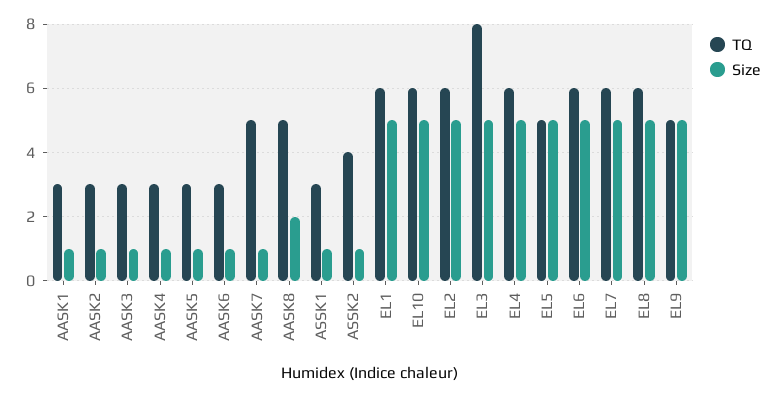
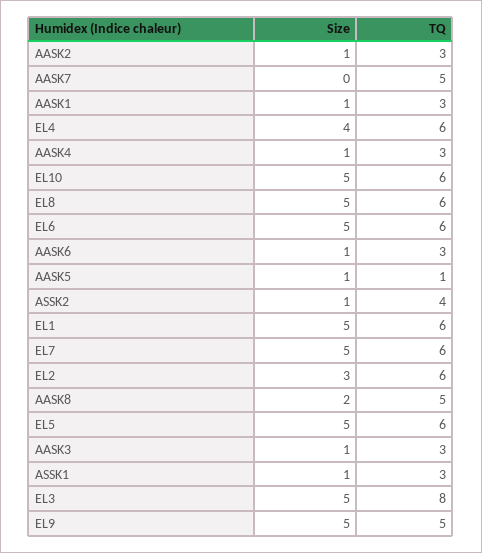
  {
    "TQ": {
      "AASK1": 3,
      "AASK2": 3,
      "AASK3": 3,
      "AASK4": 3,
-     "AASK5": 3,
+     "AASK5": 1,
      "AASK6": 3,
      "AASK7": 5,
      "AASK8": 5,
      "ASSK1": 3,
      "ASSK2": 4,
      "EL1": 6,
      "EL10": 6,
      "EL2": 6,
      "EL3": 8,
      "EL4": 6,
-     "EL5": 5,
+     "EL5": 6,
      "EL6": 6,
      "EL7": 6,
      "EL8": 6,
      "EL9": 5
    },
    "Size": {
      "AASK1": 1,
      "AASK2": 1,
      "AASK3": 1,
      "AASK4": 1,
      "AASK5": 1,
      "AASK6": 1,
-     "AASK7": 1,
+     "AASK7": 0,
      "AASK8": 2,
      "ASSK1": 1,
      "ASSK2": 1,
      "EL1": 5,
      "EL10": 5,
-     "EL2": 5,
+     "EL2": 3,
      "EL3": 5,
-     "EL4": 5,
+     "EL4": 4,
      "EL5": 5,
      "EL6": 5,
      "EL7": 5,
      "EL8": 5,
      "EL9": 5
    }
  }

